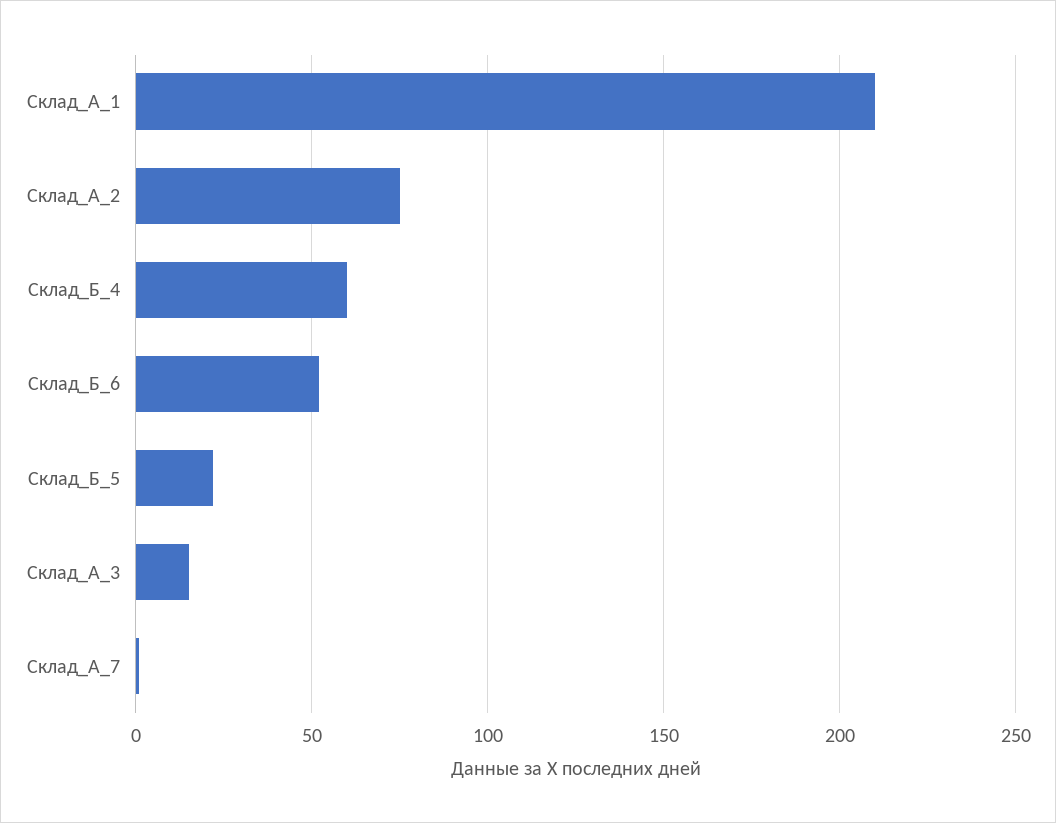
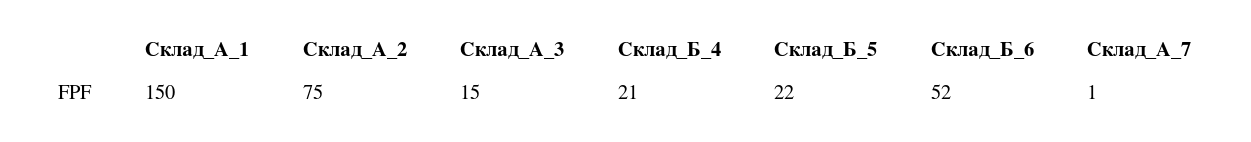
  {
-   "Склад_А_1": 210,
+   "Склад_А_1": 150,
    "Склад_А_2": 75,
-   "Склад_Б_4": 60,
+   "Склад_Б_4": 21,
    "Склад_Б_6": 52,
    "Склад_Б_5": 22,
    "Склад_А_3": 15,
    "Склад_А_7": 1
  }

